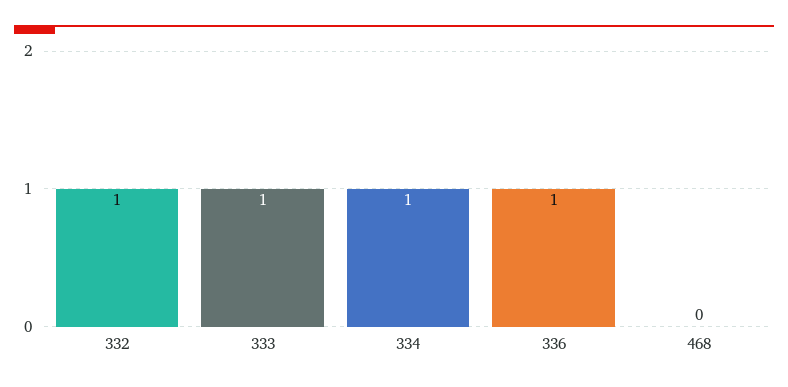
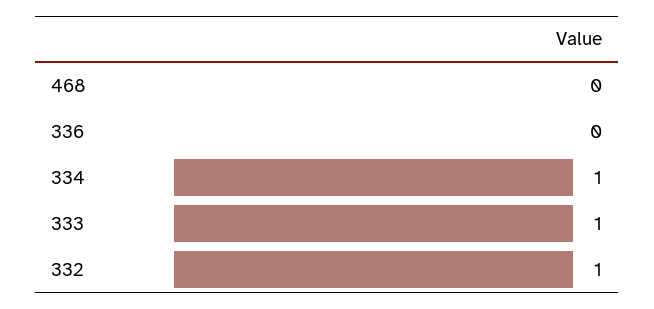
  {
    "332": 1,
    "333": 1,
    "334": 1,
-   "336": 1,
+   "336": 0,
    "468": 0
  }

